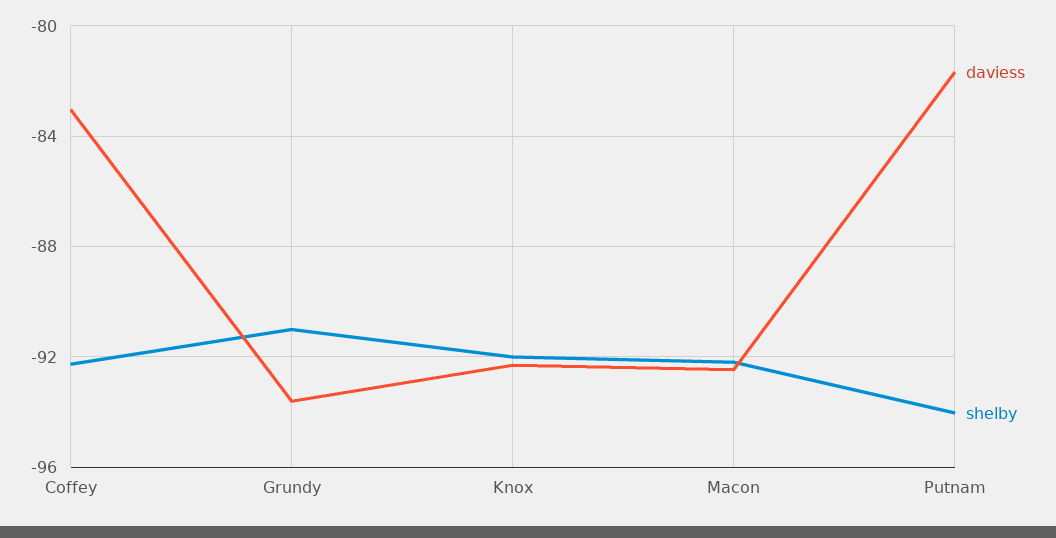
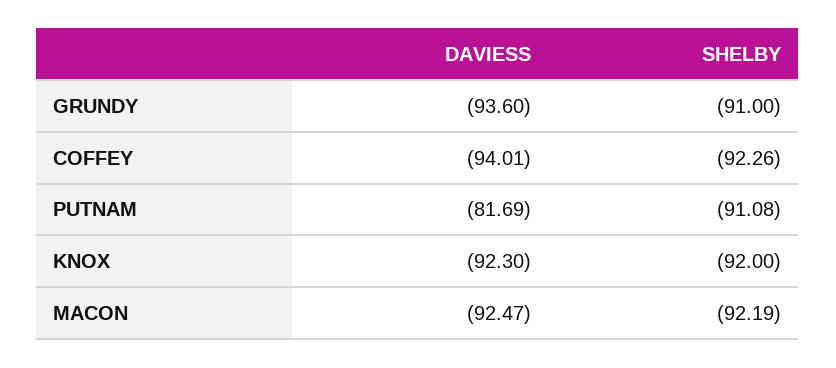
  {
    "daviess": {
-     "Coffey": -83,
+     "Coffey": -94.01,
      "Grundy": -93.6,
      "Knox": -92.3,
      "Macon": -92.47,
      "Putnam": -81.69
    },
    "shelby": {
      "Coffey": -92.26,
      "Grundy": -91,
      "Knox": -92,
      "Macon": -92.19,
-     "Putnam": -94
+     "Putnam": -91.08
    }
  }

